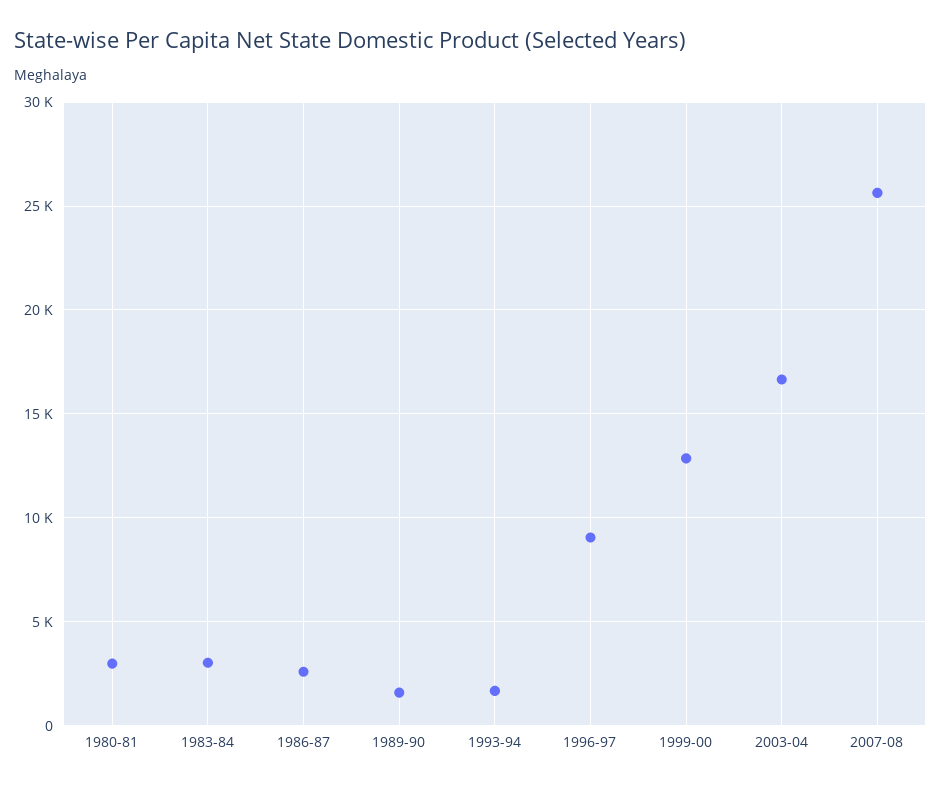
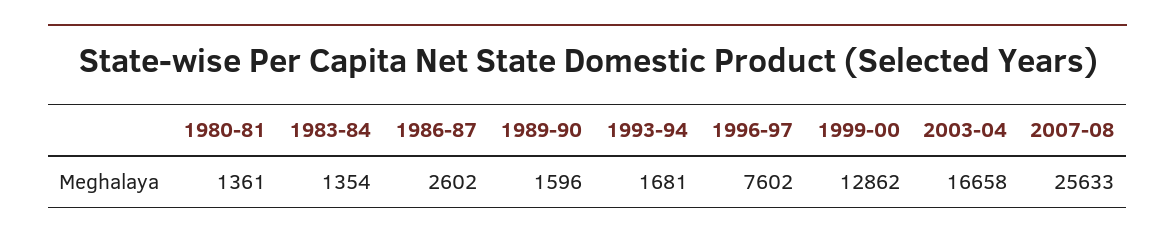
  {
-   "1980-81": 3000,
+   "1980-81": 1361,
-   "1983-84": 3000,
+   "1983-84": 1354,
    "1986-87": 2602,
    "1989-90": 1596,
    "1993-94": 1681,
-   "1996-97": 9000,
+   "1996-97": 7602,
    "1999-00": 12862,
    "2003-04": 16658,
    "2007-08": 25633
  }

